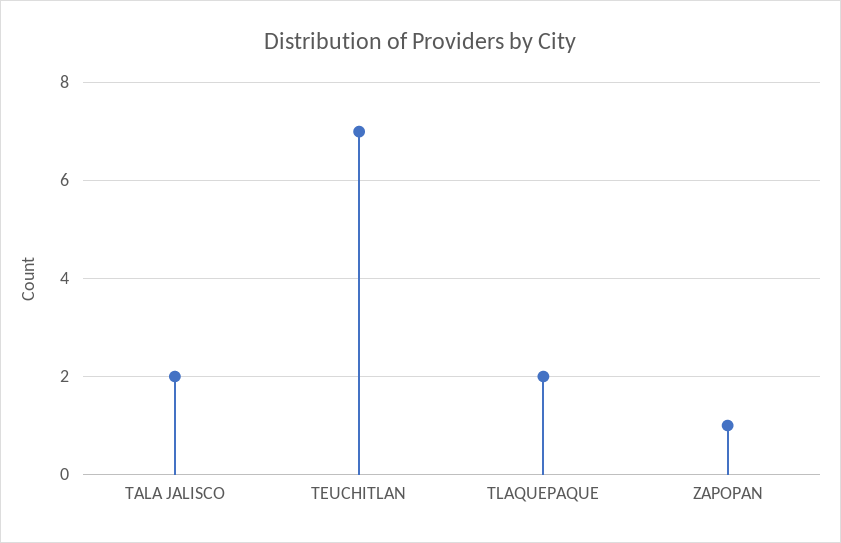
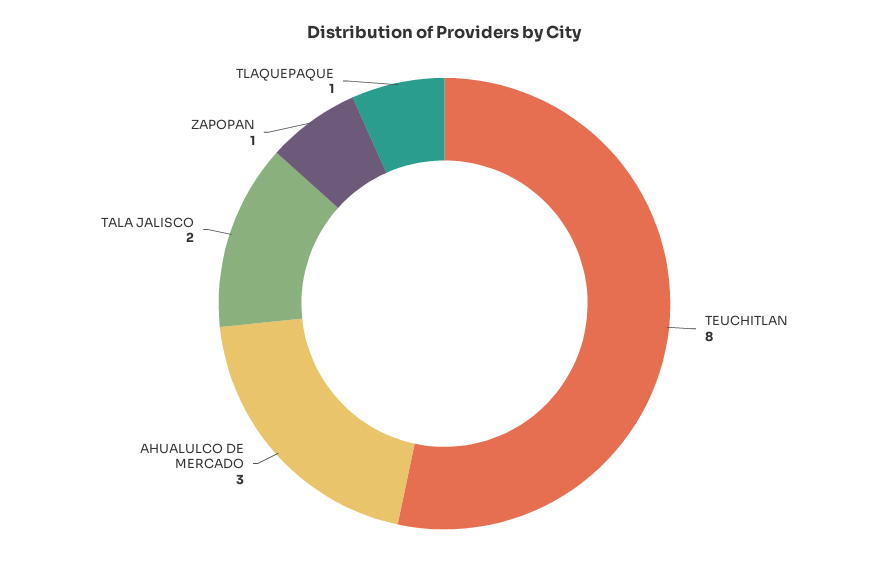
  {
    "TALA JALISCO": 2,
-   "TEUCHITLAN": 7,
+   "TEUCHITLAN": 8,
-   "TLAQUEPAQUE": 2,
+   "TLAQUEPAQUE": 1,
-   "ZAPOPAN": 1
+   "ZAPOPAN": 1,
+   "AHUALULCO DE MERCADO": 3
  }

